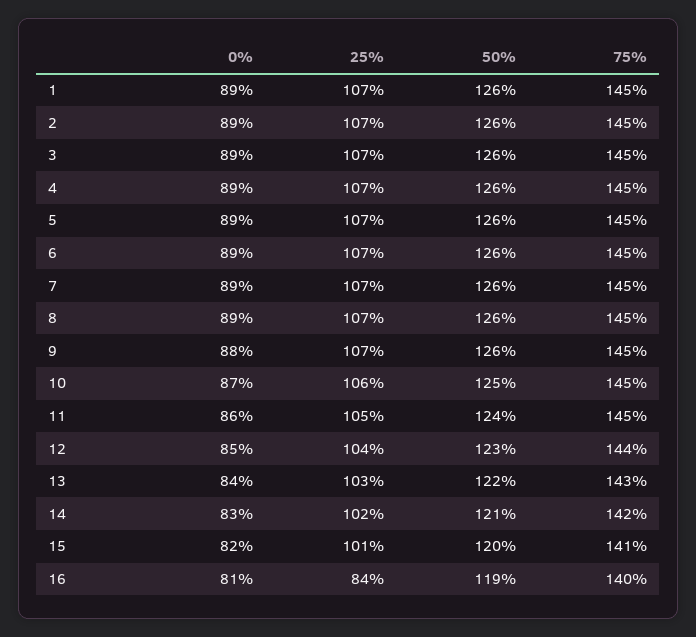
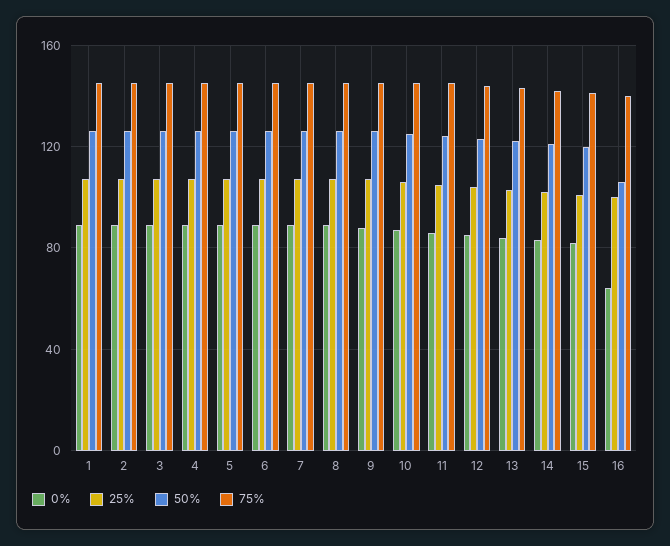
  {
    "0%": {
      "1": 89,
      "2": 89,
      "3": 89,
      "4": 89,
      "5": 89,
      "6": 89,
      "7": 89,
      "8": 89,
      "9": 88,
      "10": 87,
      "11": 86,
      "12": 85,
      "13": 84,
      "14": 83,
      "15": 82,
-     "16": 81
+     "16": 65
    },
    "25%": {
      "1": 107,
      "2": 107,
      "3": 107,
      "4": 107,
      "5": 107,
      "6": 107,
      "7": 107,
      "8": 107,
      "9": 107,
      "10": 106,
      "11": 105,
      "12": 104,
      "13": 103,
      "14": 102,
      "15": 101,
-     "16": 84
+     "16": 100
    },
    "50%": {
      "1": 126,
      "2": 126,
      "3": 126,
      "4": 126,
      "5": 126,
      "6": 126,
      "7": 126,
      "8": 126,
      "9": 126,
      "10": 125,
      "11": 124,
      "12": 123,
      "13": 122,
      "14": 121,
      "15": 120,
-     "16": 119
+     "16": 105
    },
    "75%": {
      "1": 145,
      "2": 145,
      "3": 145,
      "4": 145,
      "5": 145,
      "6": 145,
      "7": 145,
      "8": 145,
      "9": 145,
      "10": 145,
      "11": 145,
      "12": 144,
      "13": 143,
      "14": 142,
      "15": 141,
      "16": 140
    }
  }

